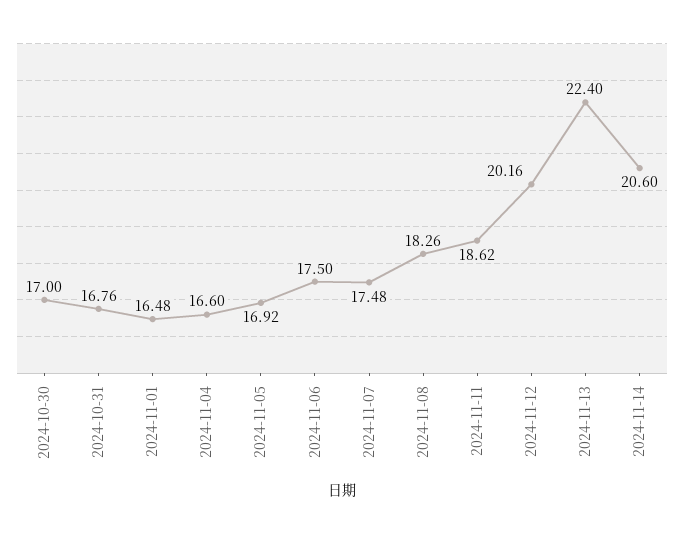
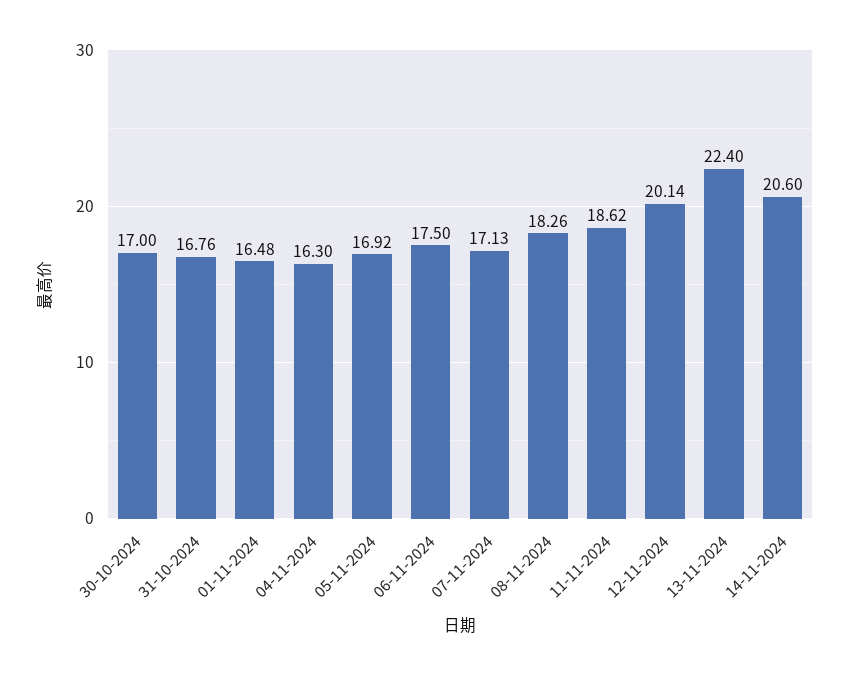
  {
    "2024-10-30": 17,
    "2024-10-31": 16.76,
    "2024-11-01": 16.48,
-   "2024-11-04": 16.6,
+   "2024-11-04": 16.3,
    "2024-11-05": 16.92,
    "2024-11-06": 17.5,
-   "2024-11-07": 17.48,
+   "2024-11-07": 17.13,
    "2024-11-08": 18.26,
    "2024-11-11": 18.62,
-   "2024-11-12": 20.16,
+   "2024-11-12": 20.14,
    "2024-11-13": 22.4,
    "2024-11-14": 20.6
  }

